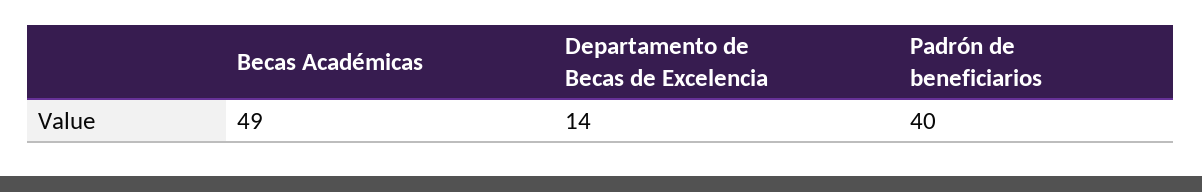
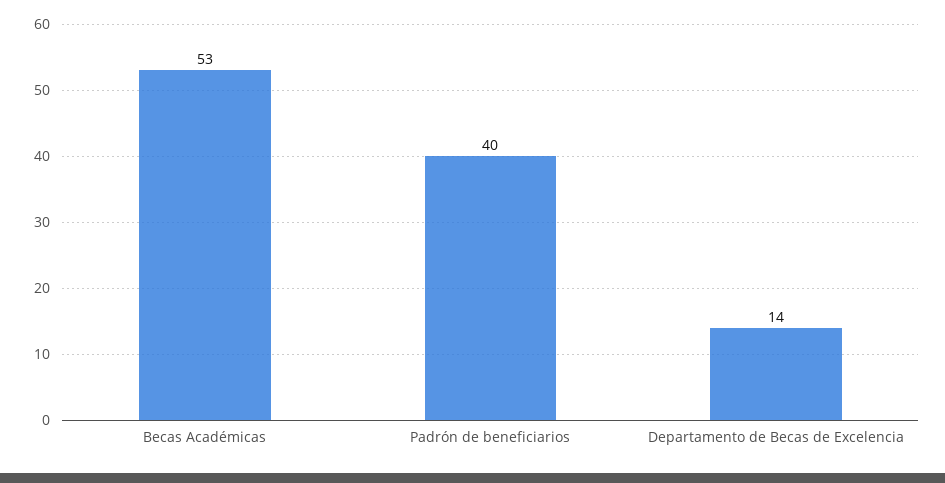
  {
-   "Becas Académicas": 49,
+   "Becas Académicas": 53,
    "Departamento de Becas de Excelencia": 14,
    "Padrón de beneficiarios": 40
  }

